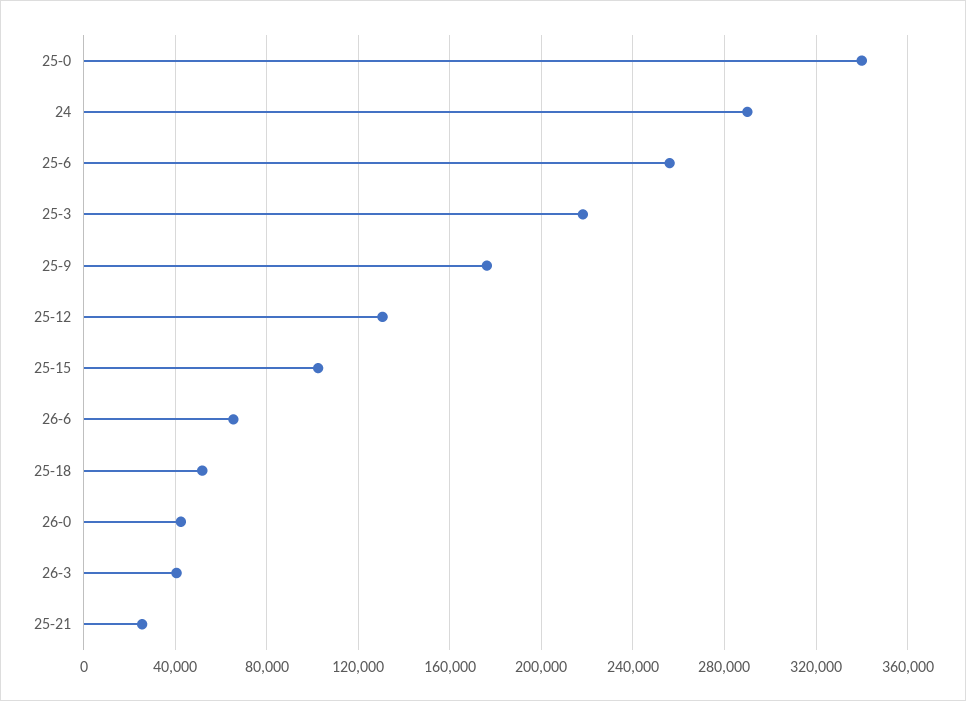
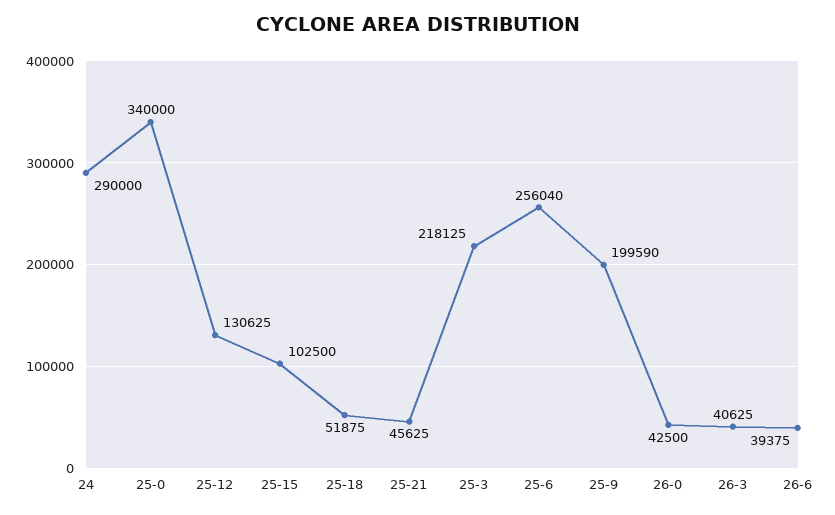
  {
    "25-0": 340000,
    "24": 290000,
    "25-6": 256040,
    "25-3": 218125,
-   "25-9": 175000,
+   "25-9": 199590,
    "25-12": 130625,
    "25-15": 102500,
-   "26-6": 65000,
+   "26-6": 39375,
    "25-18": 51875,
    "26-0": 42500,
    "26-3": 40625,
-   "25-21": 25000
+   "25-21": 45625
  }

